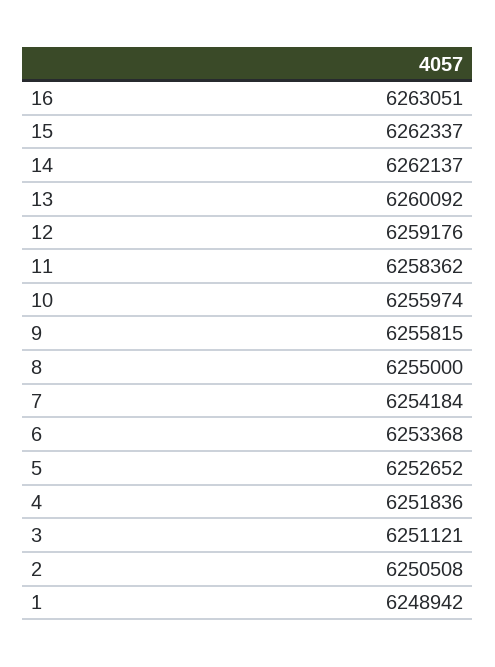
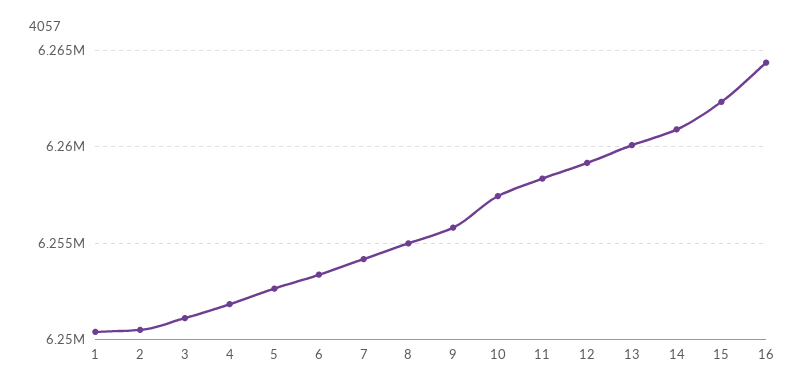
  {
-   "16": 6263051,
+   "16": 6264500,
    "15": 6262337,
-   "14": 6262137,
+   "14": 6261000,
    "13": 6260092,
    "12": 6259176,
    "11": 6258362,
-   "10": 6255974,
+   "10": 6257500,
    "9": 6255815,
    "8": 6255000,
    "7": 6254184,
    "6": 6253368,
    "5": 6252652,
    "4": 6251836,
    "3": 6251121,
    "2": 6250508,
-   "1": 6248942
+   "1": 6250500
  }

